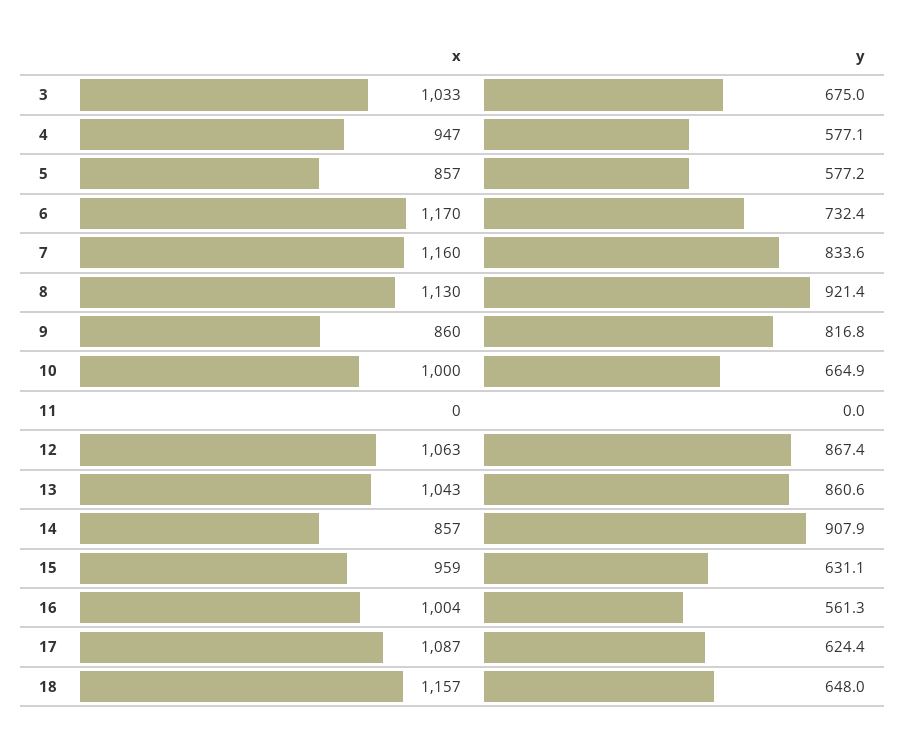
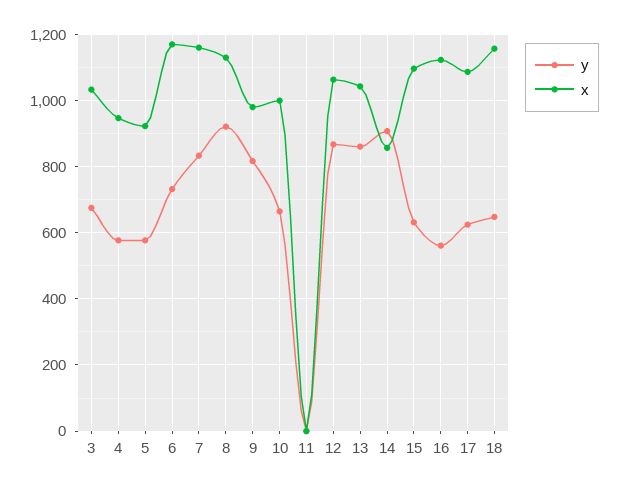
  {
    "x": {
      "3": 1033,
      "4": 947,
-     "5": 857,
+     "5": 920,
      "6": 1170,
      "7": 1160,
      "8": 1130,
-     "9": 860,
+     "9": 980,
      "10": 1000,
      "11": 0,
      "12": 1063,
      "13": 1043,
      "14": 857,
-     "15": 959,
+     "15": 1100,
-     "16": 1004,
+     "16": 1120,
      "17": 1087,
      "18": 1157
    },
    "y": {
      "3": 675,
      "4": 577.1,
      "5": 577.2,
      "6": 732.4,
      "7": 833.6,
      "8": 921.4,
      "9": 816.8,
      "10": 664.9,
      "11": 0,
      "12": 867.4,
      "13": 860.6,
      "14": 907.9,
      "15": 631.1,
      "16": 561.3,
      "17": 624.4,
      "18": 648
    }
  }

